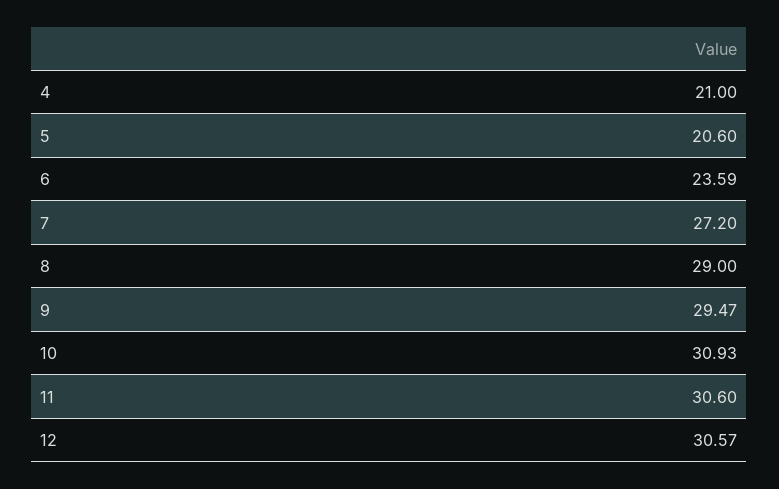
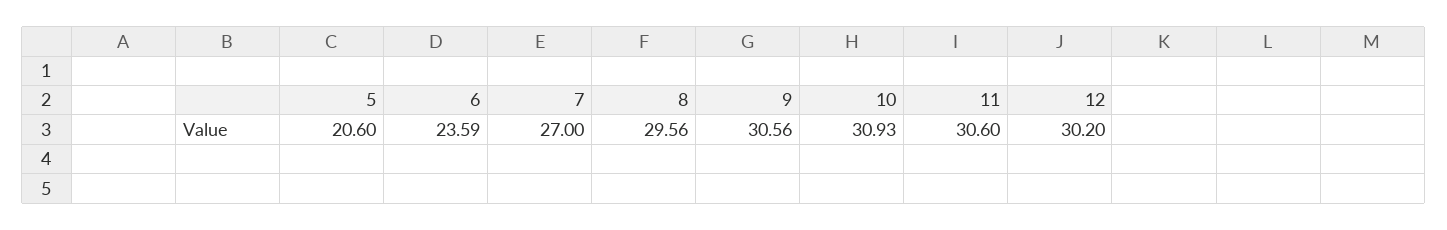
  {
-   "4": 21,
    "5": 20.6,
    "6": 23.59,
-   "7": 27.2,
+   "7": 27,
-   "8": 29,
+   "8": 29.56,
-   "9": 29.47,
+   "9": 30.56,
    "10": 30.93,
    "11": 30.6,
-   "12": 30.57
+   "12": 30.2
  }

